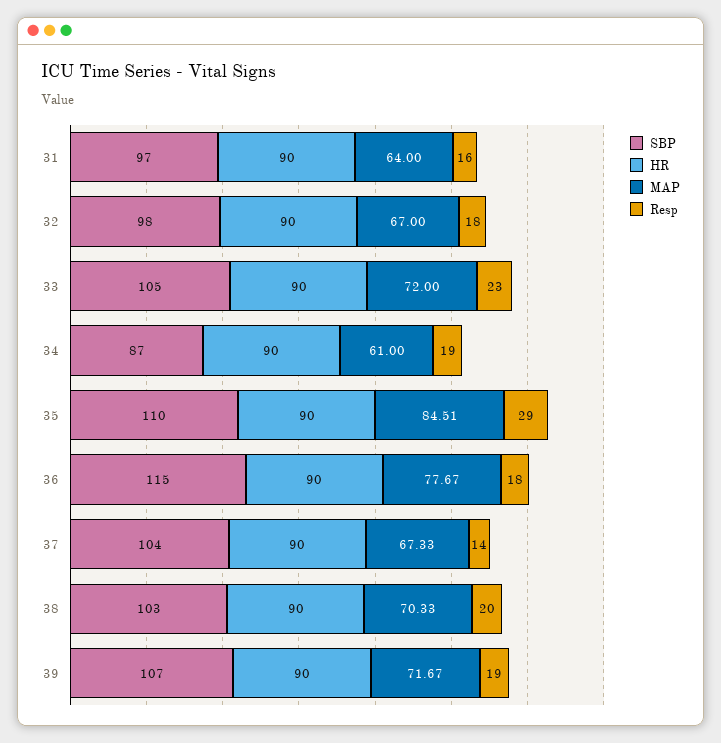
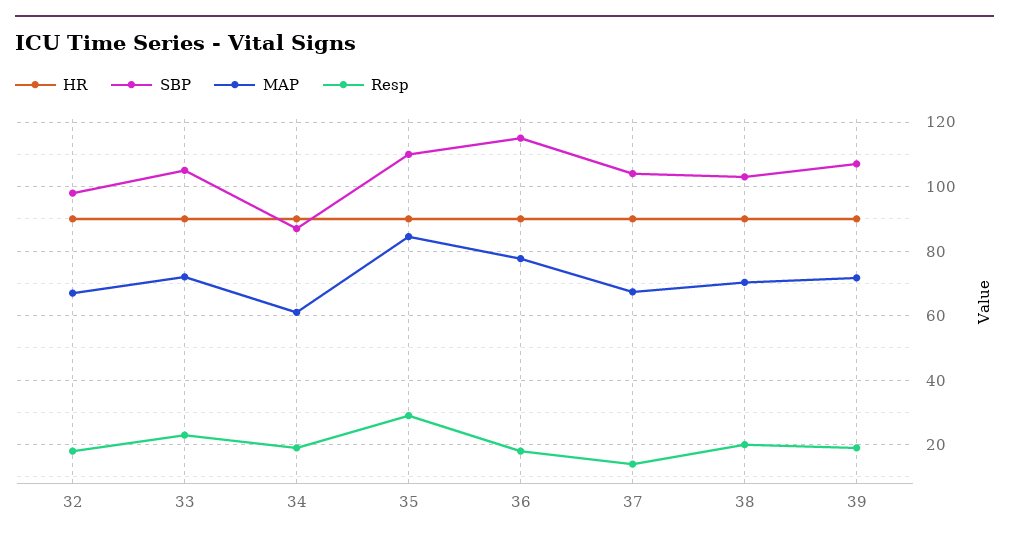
  {
    "SBP": {
-     "31": 97,
      "32": 98,
      "33": 105,
      "34": 87,
      "35": 110,
      "36": 115,
      "37": 104,
      "38": 103,
      "39": 107
    },
    "HR": {
-     "31": 90,
      "32": 90,
      "33": 90,
      "34": 90,
      "35": 90,
      "36": 90,
      "37": 90,
      "38": 90,
      "39": 90
    },
    "MAP": {
-     "31": 64,
      "32": 67,
      "33": 72,
      "34": 61,
      "35": 84.51,
      "36": 77.67,
      "37": 67.33,
      "38": 70.33,
      "39": 71.67
    },
    "Resp": {
-     "31": 16,
      "32": 18,
      "33": 23,
      "34": 19,
      "35": 29,
      "36": 18,
      "37": 14,
      "38": 20,
      "39": 19
    }
  }

